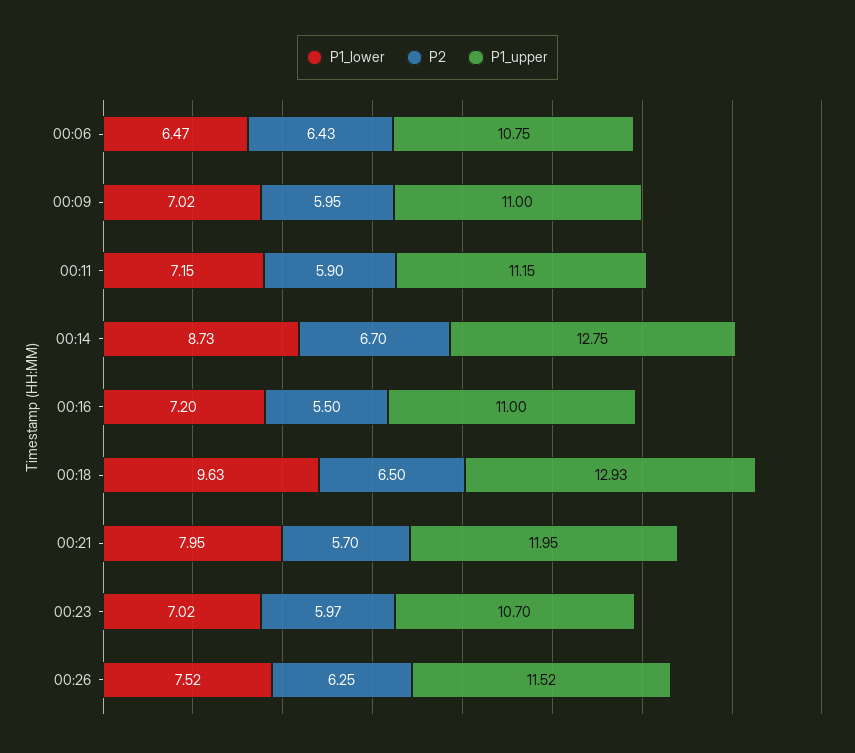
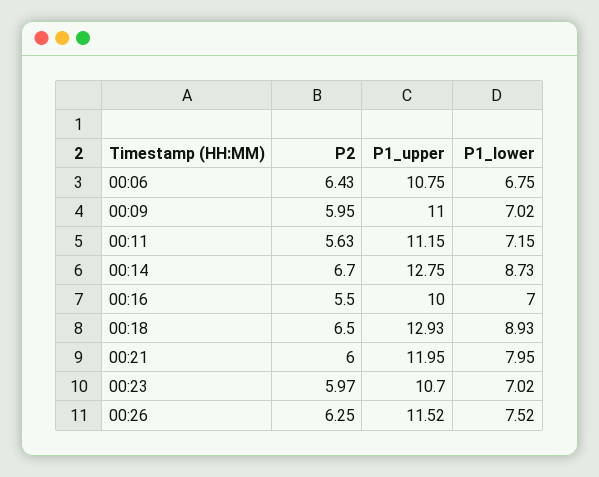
  {
    "P1_lower": {
-     "00:06": 6.47,
+     "00:06": 6.75,
      "00:09": 7.02,
      "00:11": 7.15,
      "00:14": 8.73,
-     "00:16": 7.2,
+     "00:16": 7,
-     "00:18": 9.63,
+     "00:18": 8.93,
      "00:21": 7.95,
      "00:23": 7.02,
      "00:26": 7.52
    },
    "P2": {
      "00:06": 6.43,
      "00:09": 5.95,
-     "00:11": 5.9,
+     "00:11": 5.63,
      "00:14": 6.7,
      "00:16": 5.5,
      "00:18": 6.5,
-     "00:21": 5.7,
+     "00:21": 6,
      "00:23": 5.97,
      "00:26": 6.25
    },
    "P1_upper": {
      "00:06": 10.75,
      "00:09": 11,
      "00:11": 11.15,
      "00:14": 12.75,
-     "00:16": 11,
+     "00:16": 10,
      "00:18": 12.93,
      "00:21": 11.95,
      "00:23": 10.7,
      "00:26": 11.52
    }
  }

